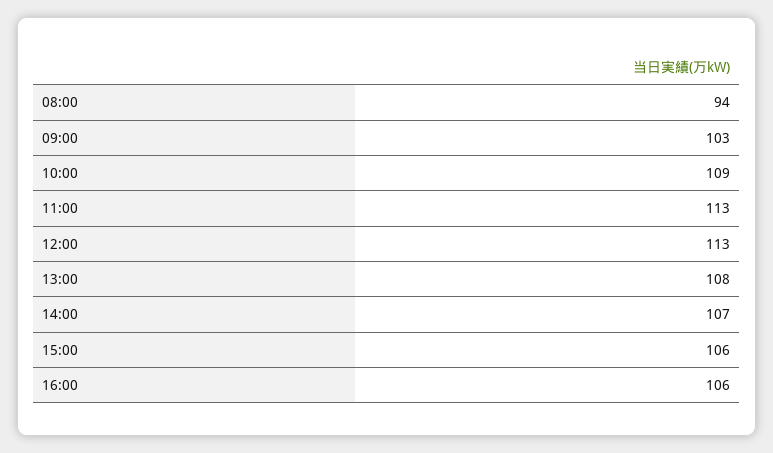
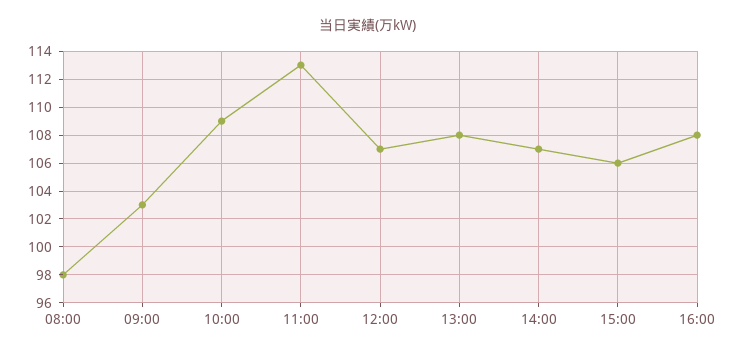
  {
-   "08:00": 94,
+   "08:00": 98,
    "09:00": 103,
    "10:00": 109,
    "11:00": 113,
-   "12:00": 113,
+   "12:00": 107,
    "13:00": 108,
    "14:00": 107,
    "15:00": 106,
-   "16:00": 106
+   "16:00": 108
  }

